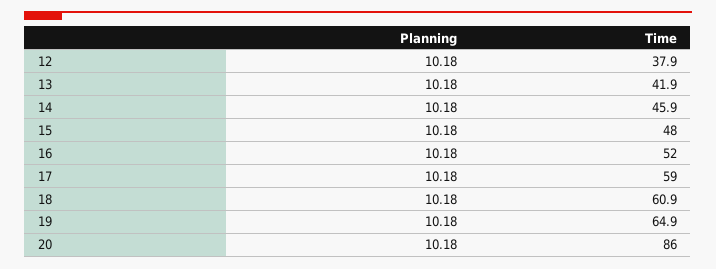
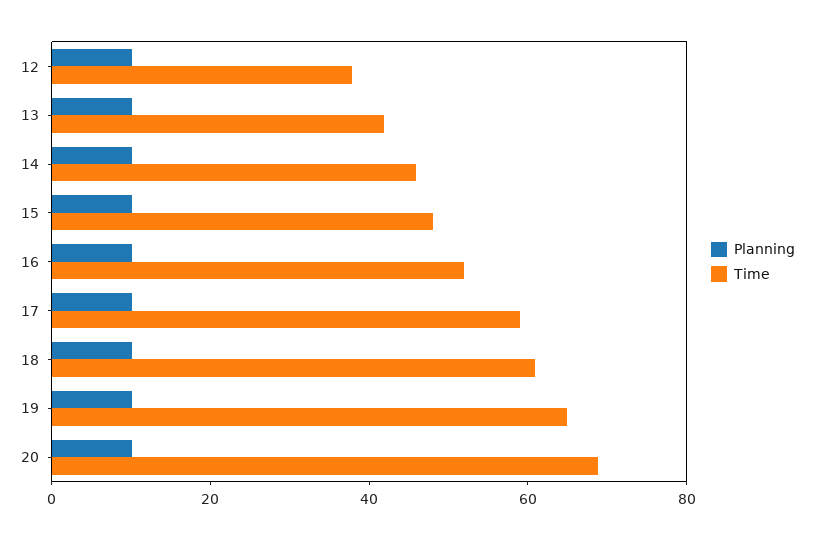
  {
    "Planning": {
      "12": 10.18,
      "13": 10.18,
      "14": 10.18,
      "15": 10.18,
      "16": 10.18,
      "17": 10.18,
      "18": 10.18,
      "19": 10.18,
      "20": 10.18
    },
    "Time": {
      "12": 37.9,
      "13": 41.9,
      "14": 45.9,
      "15": 48,
      "16": 52,
      "17": 59,
      "18": 60.9,
      "19": 64.9,
-     "20": 86
+     "20": 70
    }
  }

